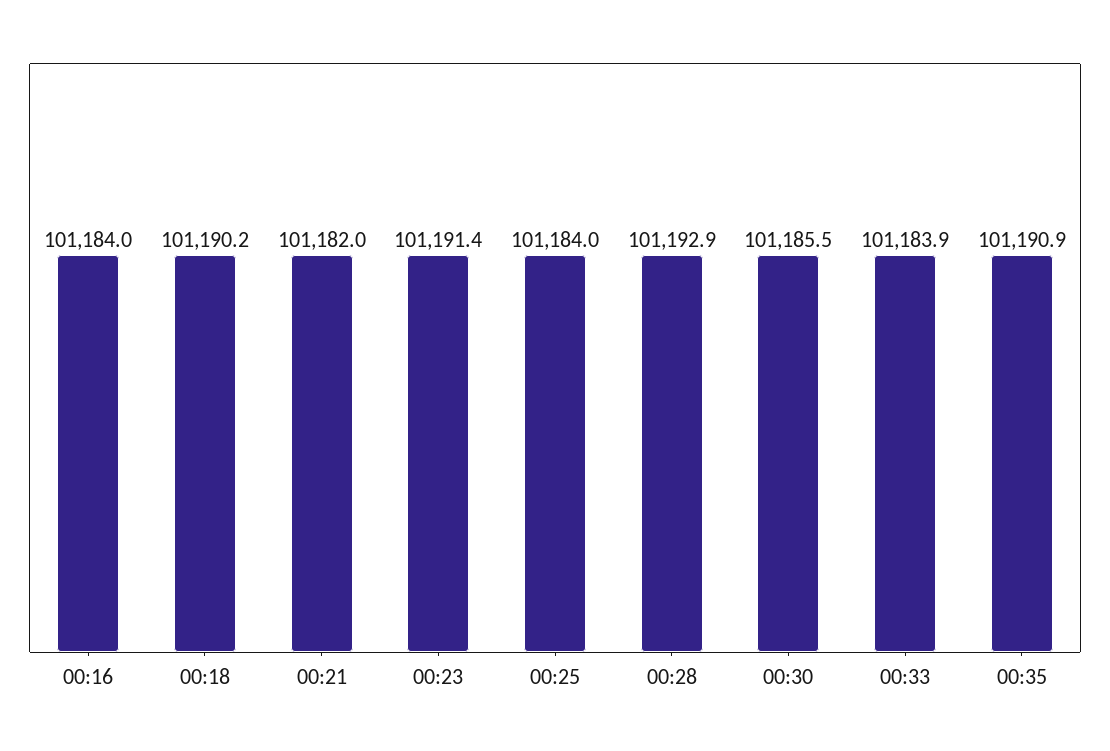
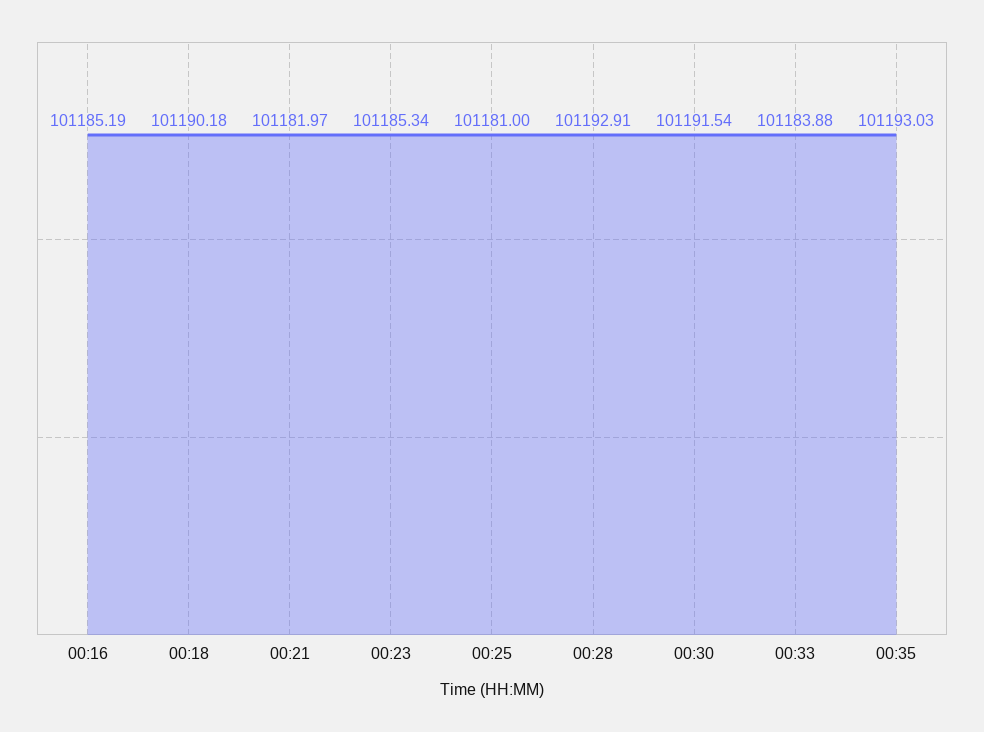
  {
-   "00:16": 101184,
+   "00:16": 101185.19,
    "00:18": 101190.18,
    "00:21": 101181.97,
-   "00:23": 101191.4,
+   "00:23": 101185.34,
-   "00:25": 101184,
+   "00:25": 101181,
    "00:28": 101192.91,
-   "00:30": 101185.5,
+   "00:30": 101191.54,
    "00:33": 101183.88,
-   "00:35": 101190.9
+   "00:35": 101193.03
  }

